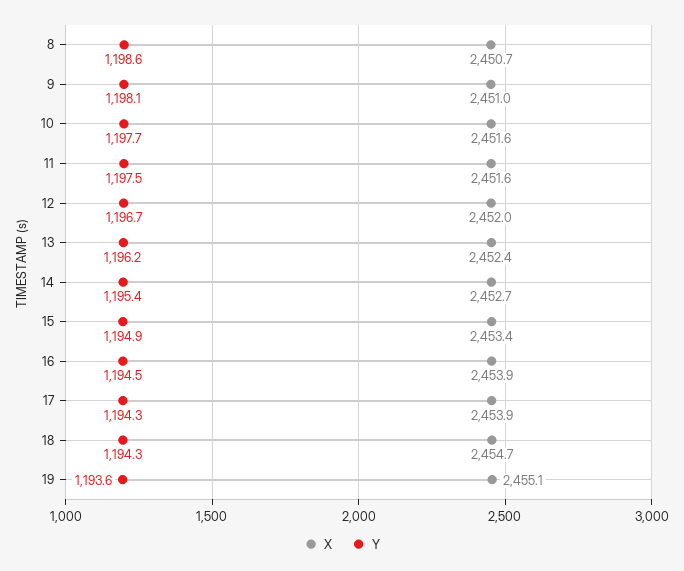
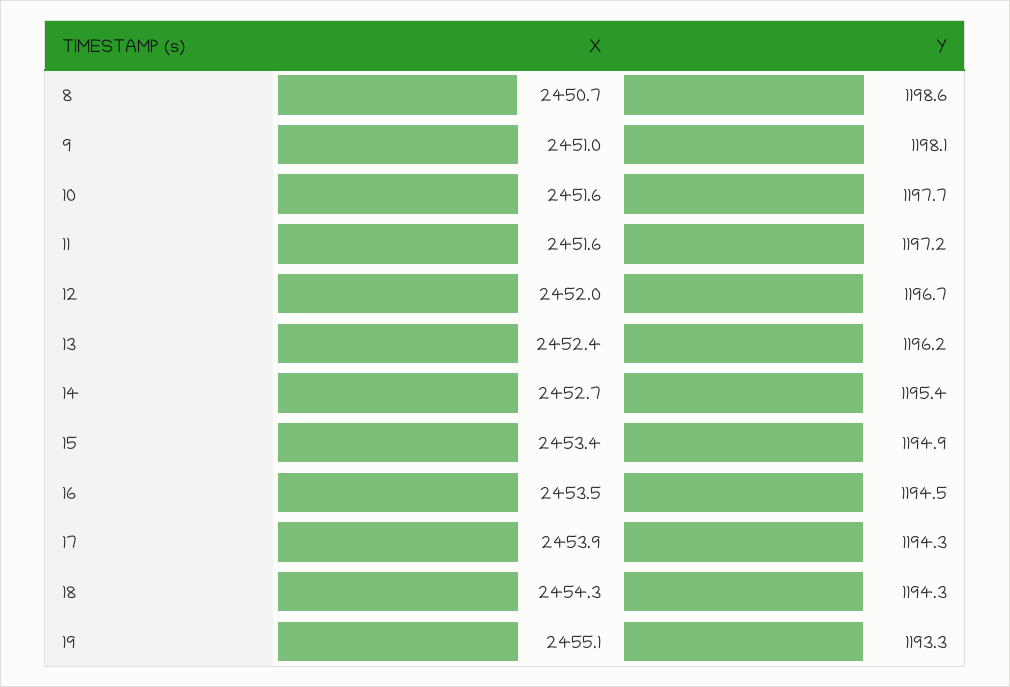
  {
    "X": {
      "8": 2450.7,
      "9": 2451,
      "10": 2451.6,
      "11": 2451.6,
      "12": 2452,
      "13": 2452.4,
      "14": 2452.7,
      "15": 2453.4,
-     "16": 2453.9,
+     "16": 2453.5,
      "17": 2453.9,
-     "18": 2454.7,
+     "18": 2454.3,
      "19": 2455.1
    },
    "Y": {
      "8": 1198.6,
      "9": 1198.1,
      "10": 1197.7,
-     "11": 1197.5,
+     "11": 1197.2,
      "12": 1196.7,
      "13": 1196.2,
      "14": 1195.4,
      "15": 1194.9,
      "16": 1194.5,
      "17": 1194.3,
      "18": 1194.3,
-     "19": 1193.6
+     "19": 1193.3
    }
  }

